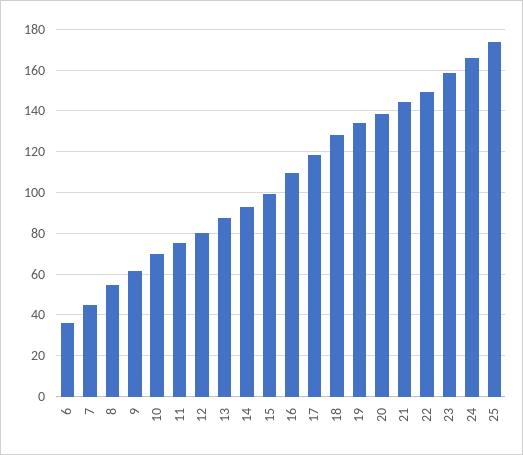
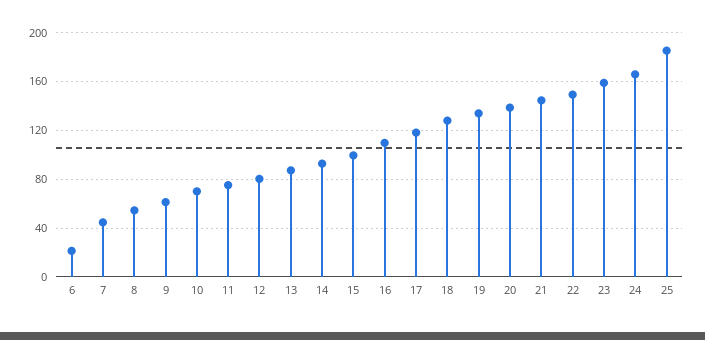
  {
-   "6": 35,
+   "6": 20,
    "7": 45,
    "8": 55,
    "9": 60,
    "10": 70,
    "11": 75,
    "12": 80,
    "13": 85,
    "14": 95,
    "15": 100,
    "16": 110,
    "17": 120,
    "18": 130,
    "19": 135,
    "20": 140,
    "21": 145,
    "22": 150,
    "23": 160,
    "24": 165,
-   "25": 175
+   "25": 185
  }

